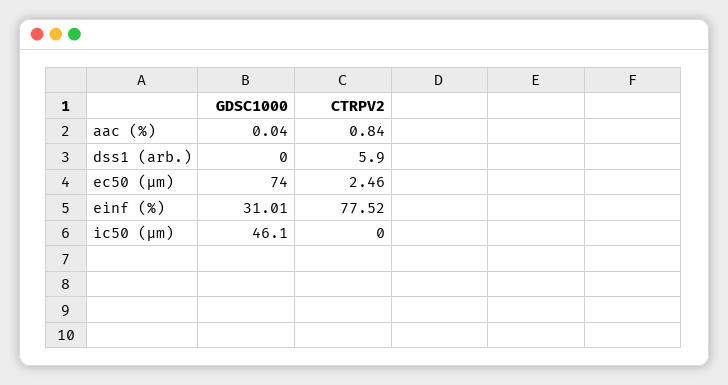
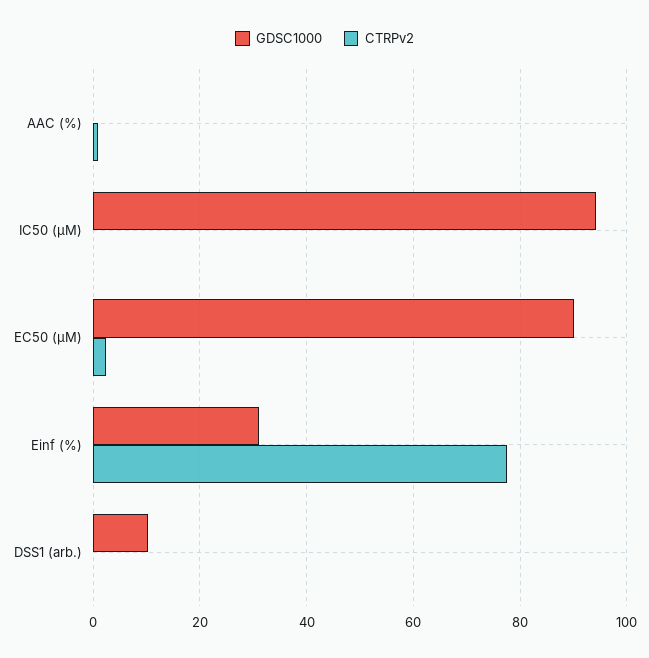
  {
    "GDSC1000": {
      "aac (%)": 0.04,
-     "dss1 (arb.)": 0,
+     "dss1 (arb.)": 10,
-     "ec50 (µm)": 74,
+     "ec50 (µm)": 90,
      "einf (%)": 31.01,
-     "ic50 (µm)": 46.1
+     "ic50 (µm)": 94
    },
    "CTRPV2": {
      "aac (%)": 0.84,
-     "dss1 (arb.)": 5.9,
+     "dss1 (arb.)": 0,
      "ec50 (µm)": 2.46,
      "einf (%)": 77.52,
      "ic50 (µm)": 0
    }
  }

